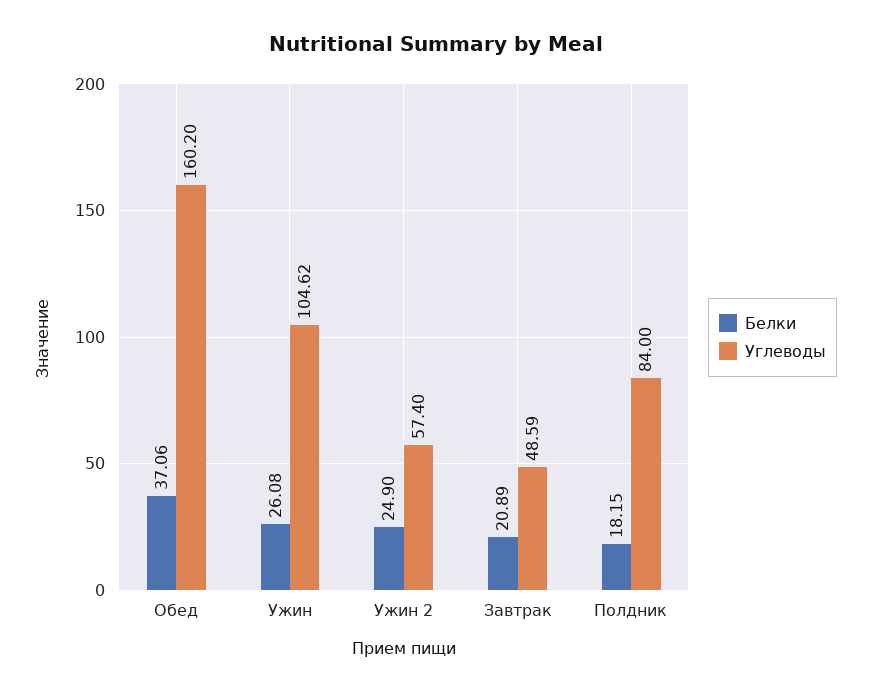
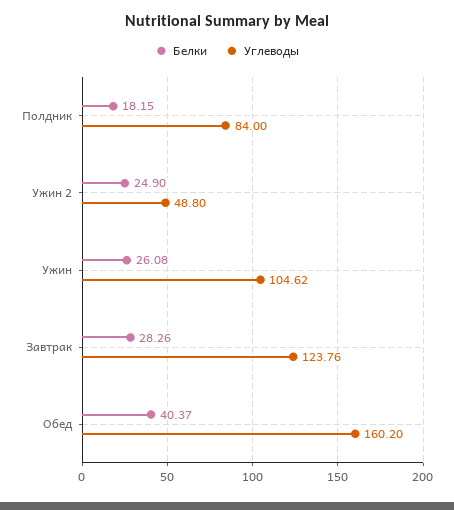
  {
    "Белки": {
-     "Обед": 37.06,
+     "Обед": 40.37,
      "Ужин": 26.08,
      "Ужин 2": 24.9,
-     "Завтрак": 20.89,
+     "Завтрак": 28.26,
      "Полдник": 18.15
    },
    "Углеводы": {
      "Обед": 160.2,
      "Ужин": 104.62,
-     "Ужин 2": 57.4,
+     "Ужин 2": 48.8,
-     "Завтрак": 48.59,
+     "Завтрак": 123.76,
      "Полдник": 84
    }
  }

